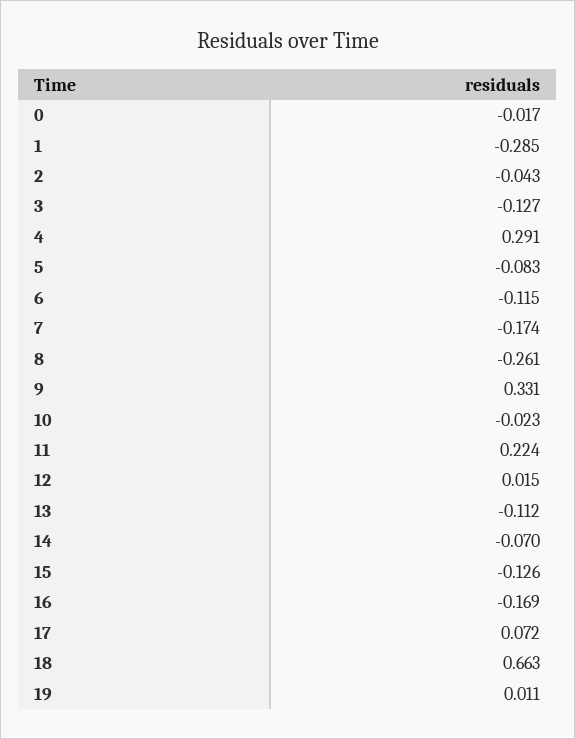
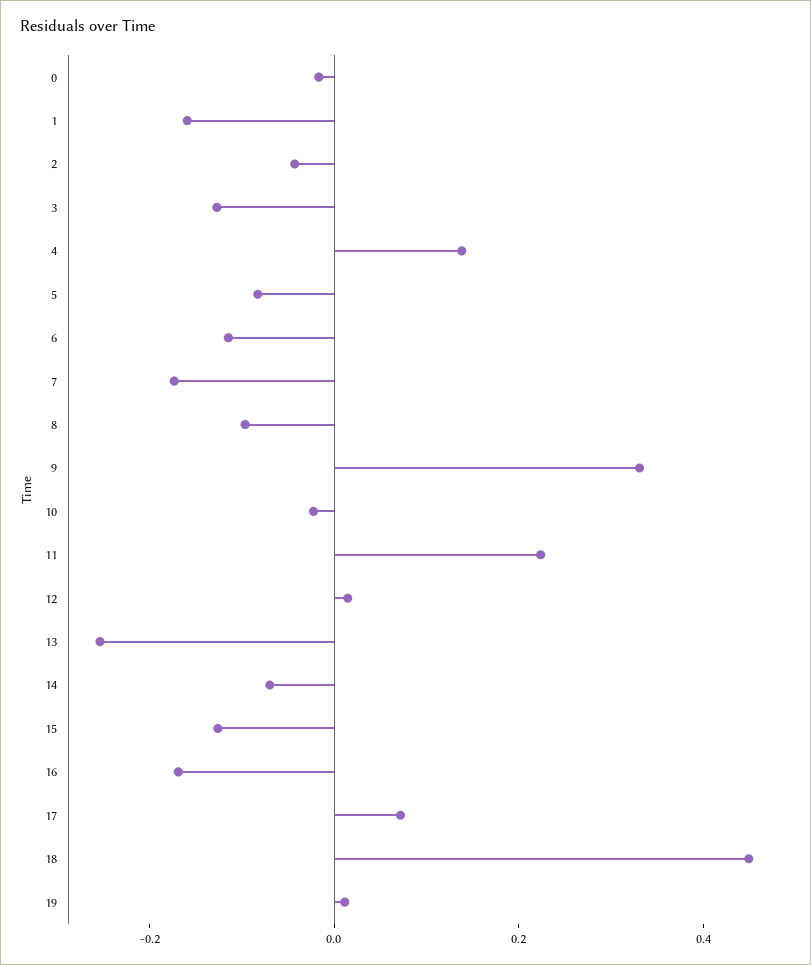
  {
    "0": -0.017,
-   "1": -0.285,
+   "1": -0.15,
    "2": -0.043,
    "3": -0.127,
-   "4": 0.291,
+   "4": 0.15,
    "5": -0.083,
    "6": -0.115,
    "7": -0.174,
-   "8": -0.261,
+   "8": -0.1,
    "9": 0.331,
    "10": -0.023,
    "11": 0.224,
    "12": 0.015,
-   "13": -0.112,
+   "13": -0.25,
    "14": -0.07,
    "15": -0.126,
    "16": -0.169,
    "17": 0.072,
-   "18": 0.663,
+   "18": 0.45,
    "19": 0.011
  }

